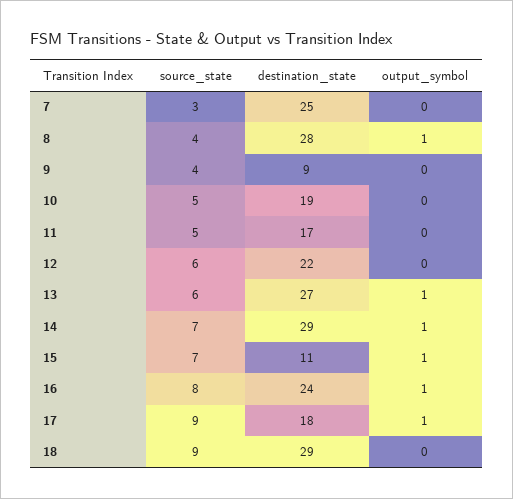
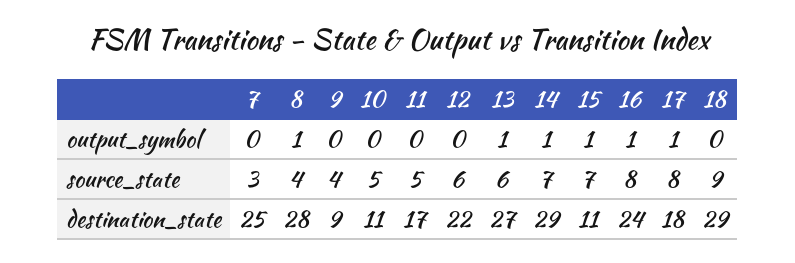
  {
    "source_state": {
      "7": 3,
      "8": 4,
      "9": 4,
      "10": 5,
      "11": 5,
      "12": 6,
      "13": 6,
      "14": 7,
      "15": 7,
      "16": 8,
-     "17": 9,
+     "17": 8,
      "18": 9
    },
    "destination_state": {
      "7": 25,
      "8": 28,
      "9": 9,
-     "10": 19,
+     "10": 11,
      "11": 17,
      "12": 22,
      "13": 27,
      "14": 29,
      "15": 11,
      "16": 24,
      "17": 18,
      "18": 29
    },
    "output_symbol": {
      "7": 0,
      "8": 1,
      "9": 0,
      "10": 0,
      "11": 0,
      "12": 0,
      "13": 1,
      "14": 1,
      "15": 1,
      "16": 1,
      "17": 1,
      "18": 0
    }
  }

